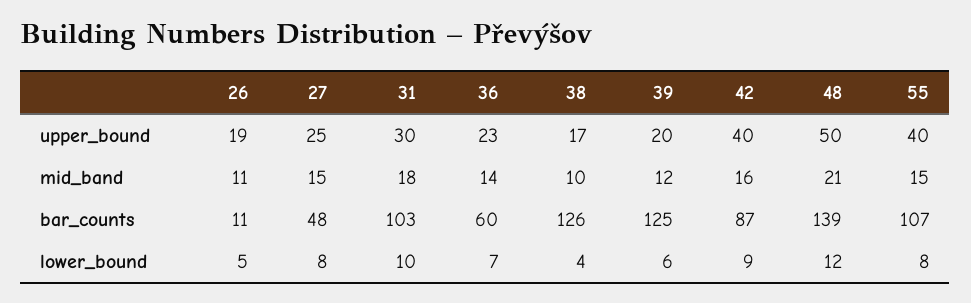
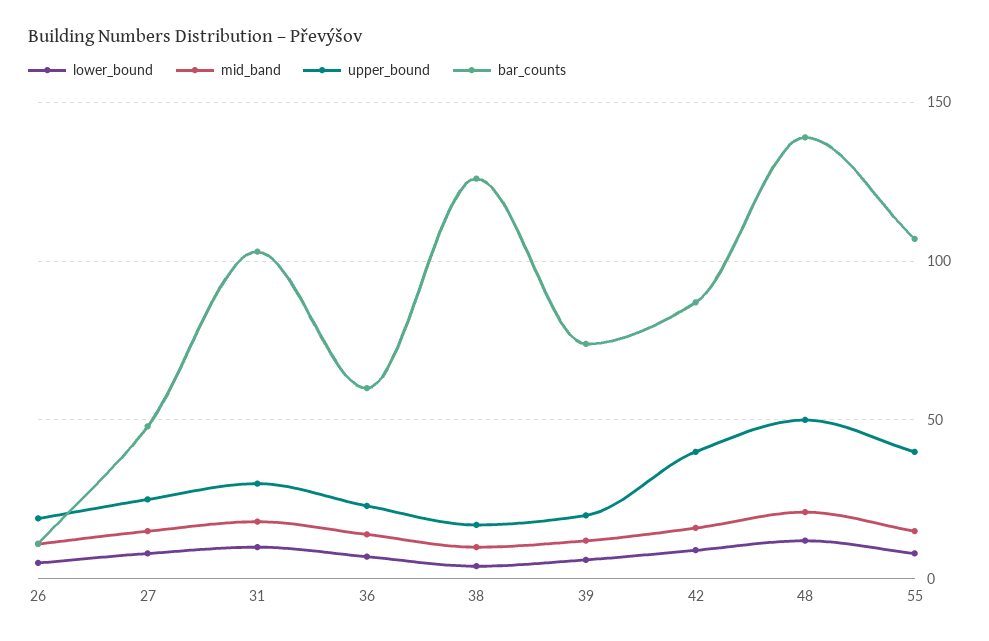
  {
    "upper_bound": {
      "26": 19,
      "27": 25,
      "31": 30,
      "36": 23,
      "38": 17,
      "39": 20,
      "42": 40,
      "48": 50,
      "55": 40
    },
    "mid_band": {
      "26": 11,
      "27": 15,
      "31": 18,
      "36": 14,
      "38": 10,
      "39": 12,
      "42": 16,
      "48": 21,
      "55": 15
    },
    "bar_counts": {
      "26": 11,
      "27": 48,
      "31": 103,
      "36": 60,
      "38": 126,
-     "39": 125,
+     "39": 75,
      "42": 87,
      "48": 139,
      "55": 107
    },
    "lower_bound": {
      "26": 5,
      "27": 8,
      "31": 10,
      "36": 7,
      "38": 4,
      "39": 6,
      "42": 9,
      "48": 12,
      "55": 8
    }
  }

